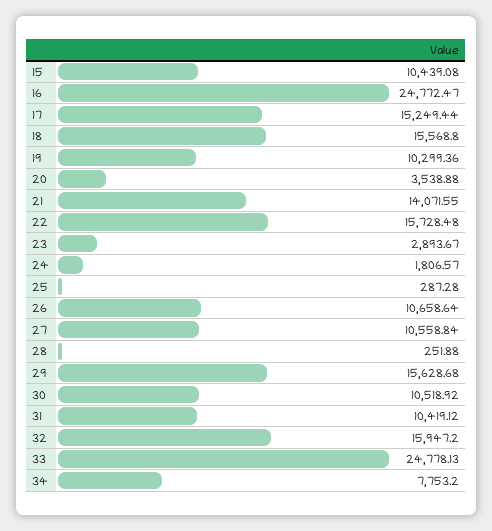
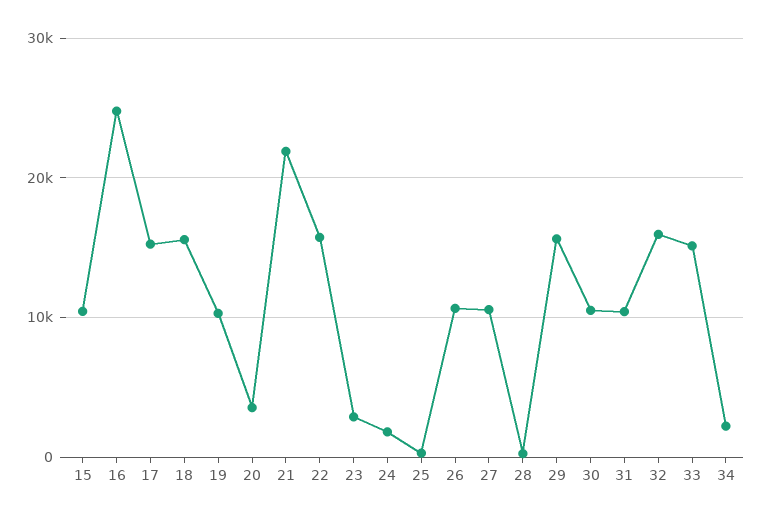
  {
    "15": 10439.08,
    "16": 24772.47,
    "17": 15249.44,
    "18": 15568.8,
    "19": 10299.36,
    "20": 3538.88,
-   "21": 14071.55,
+   "21": 22000,
    "22": 15728.48,
    "23": 2893.67,
    "24": 1806.57,
    "25": 287.28,
    "26": 10658.64,
    "27": 10558.84,
    "28": 251.88,
    "29": 15628.68,
    "30": 10518.92,
    "31": 10419.12,
    "32": 15947.2,
-   "33": 24778.13,
+   "33": 15000,
-   "34": 7753.2
+   "34": 2000
  }

